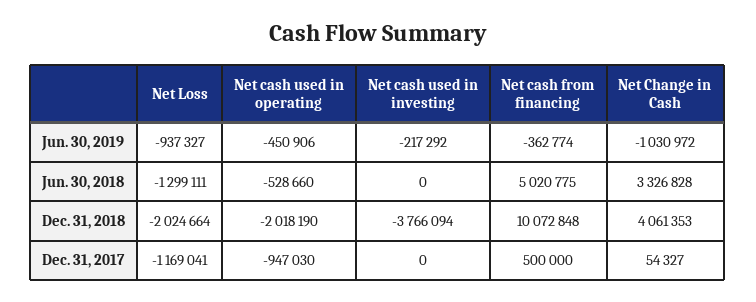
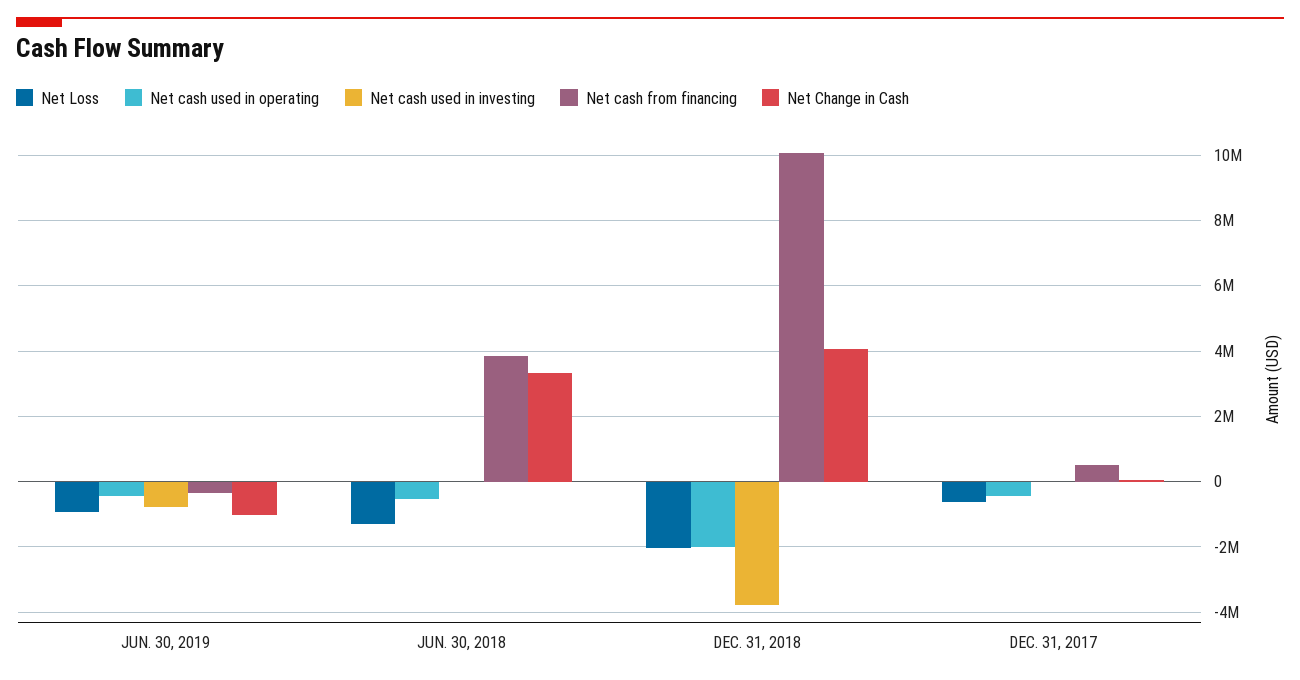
  {
    "Net Loss": {
      "Jun. 30, 2019": -937327,
      "Jun. 30, 2018": -1299111,
      "Dec. 31, 2018": -2024664,
-     "Dec. 31, 2017": -1169041
+     "Dec. 31, 2017": -600000
    },
    "Net cash used in operating": {
      "Jun. 30, 2019": -450906,
      "Jun. 30, 2018": -528660,
      "Dec. 31, 2018": -2018190,
-     "Dec. 31, 2017": -947030
+     "Dec. 31, 2017": -400000
    },
    "Net cash used in investing": {
-     "Jun. 30, 2019": -217292,
+     "Jun. 30, 2019": -800000,
      "Jun. 30, 2018": 0,
      "Dec. 31, 2018": -3766094,
      "Dec. 31, 2017": 0
    },
    "Net cash from financing": {
      "Jun. 30, 2019": -362774,
-     "Jun. 30, 2018": 5020775,
+     "Jun. 30, 2018": 3800000,
      "Dec. 31, 2018": 10072848,
      "Dec. 31, 2017": 500000
    },
    "Net Change in Cash": {
      "Jun. 30, 2019": -1030972,
      "Jun. 30, 2018": 3326828,
      "Dec. 31, 2018": 4061353,
      "Dec. 31, 2017": 54327
    }
  }

